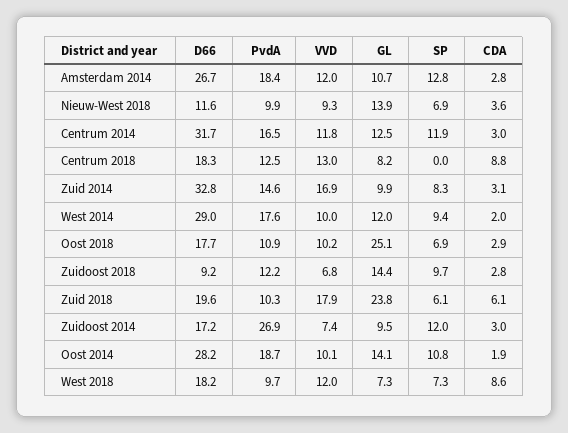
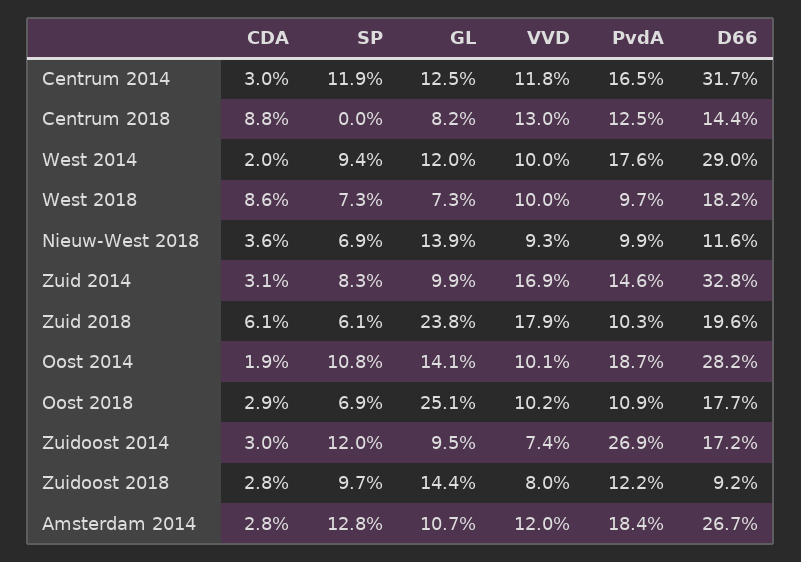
  {
    "D66": {
      "Amsterdam 2014": 26.7,
      "Nieuw-West 2018": 11.6,
      "Centrum 2014": 31.7,
-     "Centrum 2018": 18.3,
+     "Centrum 2018": 14.4,
      "Zuid 2014": 32.8,
      "West 2014": 29,
      "Oost 2018": 17.7,
      "Zuidoost 2018": 9.2,
      "Zuid 2018": 19.6,
      "Zuidoost 2014": 17.2,
      "Oost 2014": 28.2,
      "West 2018": 18.2
    },
    "PvdA": {
      "Amsterdam 2014": 18.4,
      "Nieuw-West 2018": 9.9,
      "Centrum 2014": 16.5,
      "Centrum 2018": 12.5,
      "Zuid 2014": 14.6,
      "West 2014": 17.6,
      "Oost 2018": 10.9,
      "Zuidoost 2018": 12.2,
      "Zuid 2018": 10.3,
      "Zuidoost 2014": 26.9,
      "Oost 2014": 18.7,
      "West 2018": 9.7
    },
    "VVD": {
      "Amsterdam 2014": 12,
      "Nieuw-West 2018": 9.3,
      "Centrum 2014": 11.8,
      "Centrum 2018": 13,
      "Zuid 2014": 16.9,
      "West 2014": 10,
      "Oost 2018": 10.2,
-     "Zuidoost 2018": 6.8,
+     "Zuidoost 2018": 8,
      "Zuid 2018": 17.9,
      "Zuidoost 2014": 7.4,
      "Oost 2014": 10.1,
-     "West 2018": 12
+     "West 2018": 10
    },
    "GL": {
      "Amsterdam 2014": 10.7,
      "Nieuw-West 2018": 13.9,
      "Centrum 2014": 12.5,
      "Centrum 2018": 8.2,
      "Zuid 2014": 9.9,
      "West 2014": 12,
      "Oost 2018": 25.1,
      "Zuidoost 2018": 14.4,
      "Zuid 2018": 23.8,
      "Zuidoost 2014": 9.5,
      "Oost 2014": 14.1,
      "West 2018": 7.3
    },
    "SP": {
      "Amsterdam 2014": 12.8,
      "Nieuw-West 2018": 6.9,
      "Centrum 2014": 11.9,
      "Centrum 2018": 0,
      "Zuid 2014": 8.3,
      "West 2014": 9.4,
      "Oost 2018": 6.9,
      "Zuidoost 2018": 9.7,
      "Zuid 2018": 6.1,
      "Zuidoost 2014": 12,
      "Oost 2014": 10.8,
      "West 2018": 7.3
    },
    "CDA": {
      "Amsterdam 2014": 2.8,
      "Nieuw-West 2018": 3.6,
      "Centrum 2014": 3,
      "Centrum 2018": 8.8,
      "Zuid 2014": 3.1,
      "West 2014": 2,
      "Oost 2018": 2.9,
      "Zuidoost 2018": 2.8,
      "Zuid 2018": 6.1,
      "Zuidoost 2014": 3,
      "Oost 2014": 1.9,
      "West 2018": 8.6
    }
  }

